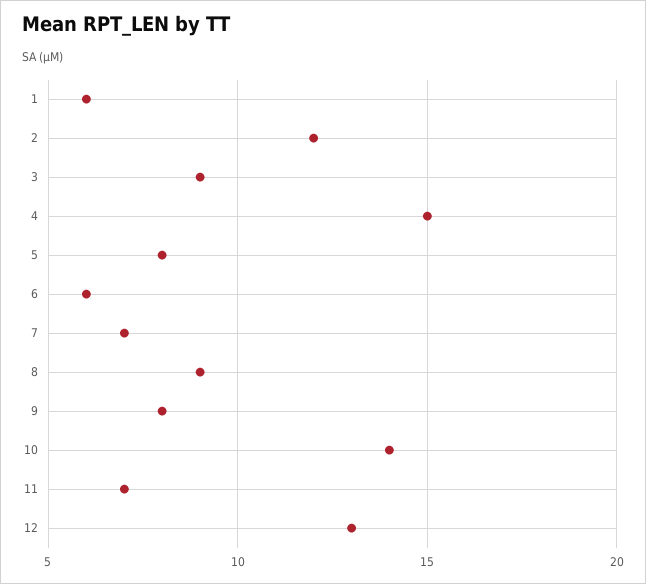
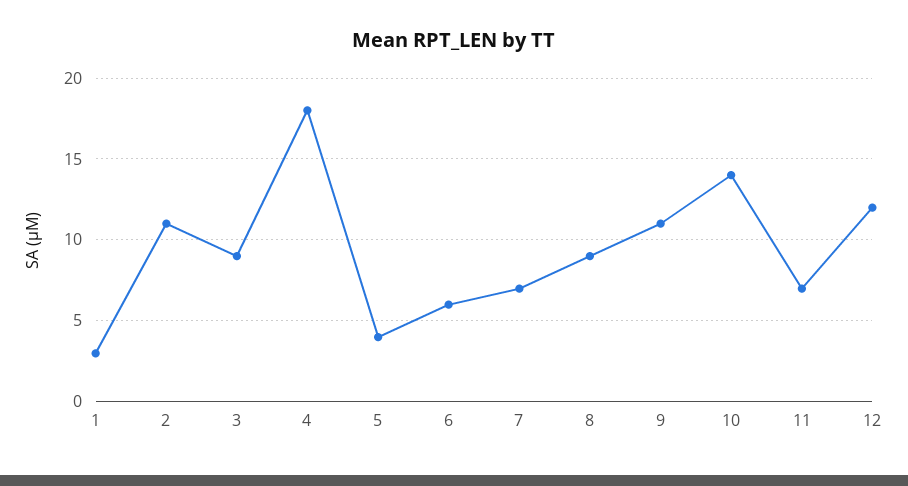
  {
-   "1": 6,
+   "1": 3,
-   "2": 12,
+   "2": 11,
    "3": 9,
-   "4": 15,
+   "4": 18,
-   "5": 8,
+   "5": 4,
    "6": 6,
    "7": 7,
    "8": 9,
-   "9": 8,
+   "9": 11,
    "10": 14,
    "11": 7,
-   "12": 13
+   "12": 12
  }

